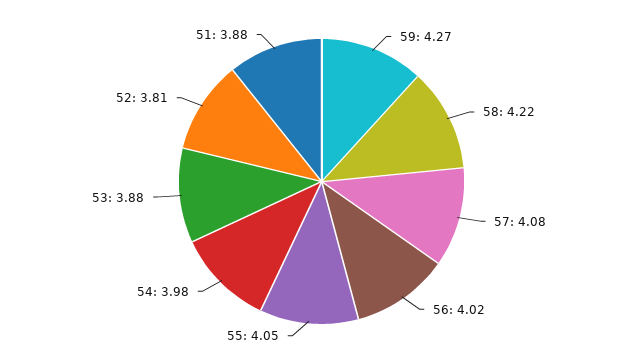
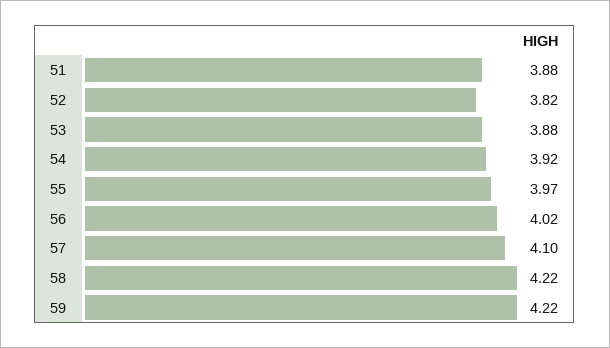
  {
-   "59": 4.27,
+   "59": 4.22,
    "58": 4.22,
-   "57": 4.08,
+   "57": 4.1,
    "56": 4.02,
-   "55": 4.05,
+   "55": 3.97,
-   "54": 3.98,
+   "54": 3.92,
    "53": 3.88,
-   "52": 3.81,
+   "52": 3.82,
    "51": 3.88
  }

